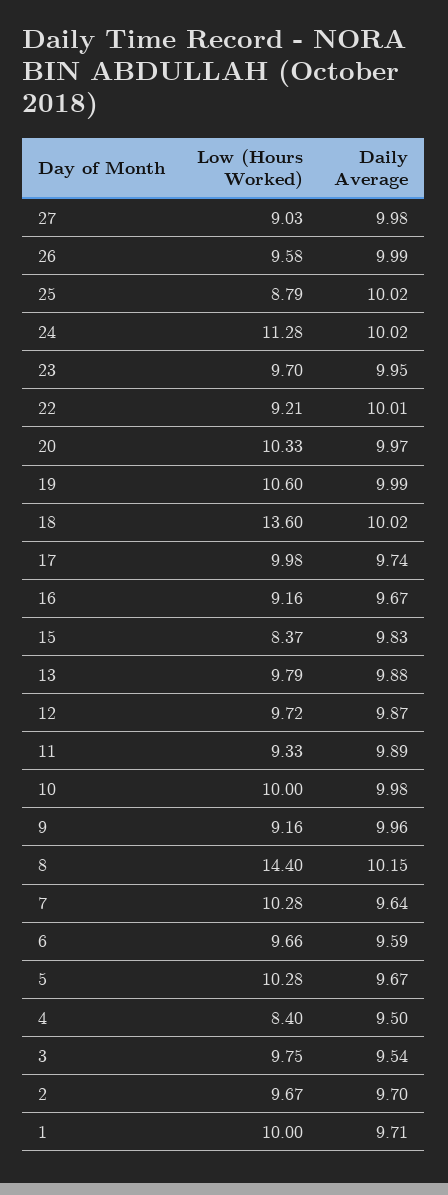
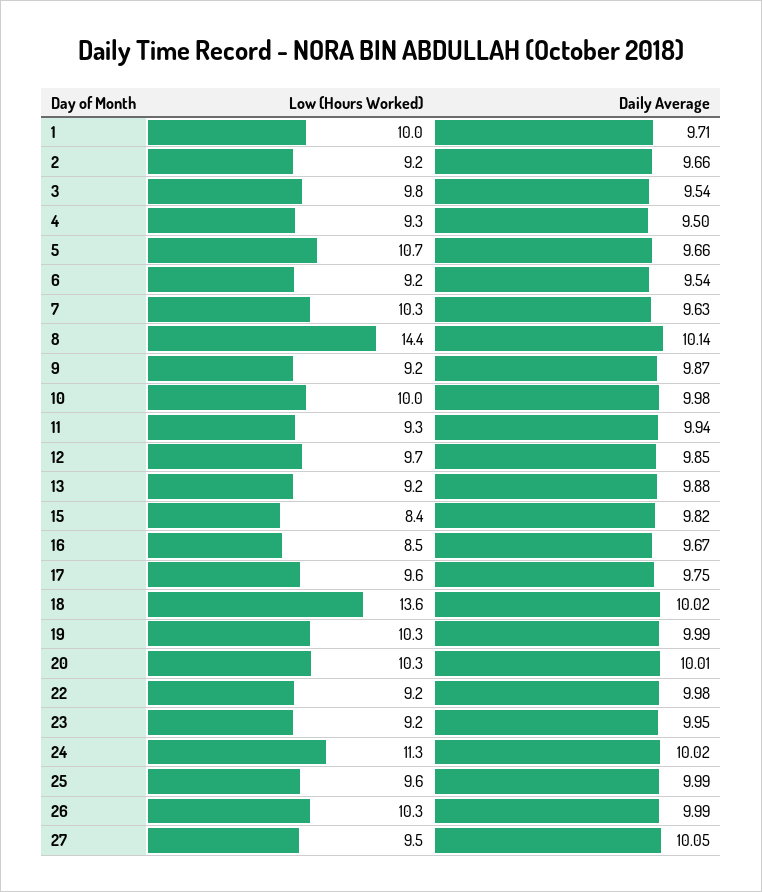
  {
    "Low (Hours Worked)": {
-     "27": 9.03,
+     "27": 9.5,
-     "26": 9.58,
+     "26": 10.3,
-     "25": 8.79,
+     "25": 9.6,
      "24": 11.28,
-     "23": 9.7,
+     "23": 9.2,
      "22": 9.21,
      "20": 10.33,
-     "19": 10.6,
+     "19": 10.3,
      "18": 13.6,
-     "17": 9.98,
+     "17": 9.6,
-     "16": 9.16,
+     "16": 8.5,
      "15": 8.37,
-     "13": 9.79,
+     "13": 9.2,
      "12": 9.72,
      "11": 9.33,
      "10": 10,
      "9": 9.16,
      "8": 14.4,
      "7": 10.28,
-     "6": 9.66,
+     "6": 9.2,
-     "5": 10.28,
+     "5": 10.7,
-     "4": 8.4,
+     "4": 9.3,
      "3": 9.75,
-     "2": 9.67,
+     "2": 9.2,
      "1": 10
    },
    "Daily Average": {
-     "27": 9.98,
+     "27": 10.05,
      "26": 9.99,
-     "25": 10.02,
+     "25": 9.99,
      "24": 10.02,
      "23": 9.95,
-     "22": 10.01,
+     "22": 9.98,
-     "20": 9.97,
+     "20": 10.01,
      "19": 9.99,
      "18": 10.02,
-     "17": 9.74,
+     "17": 9.75,
      "16": 9.67,
-     "15": 9.83,
+     "15": 9.82,
      "13": 9.88,
-     "12": 9.87,
+     "12": 9.85,
-     "11": 9.89,
+     "11": 9.94,
      "10": 9.98,
-     "9": 9.96,
+     "9": 9.87,
-     "8": 10.15,
+     "8": 10.14,
-     "7": 9.64,
+     "7": 9.63,
-     "6": 9.59,
+     "6": 9.54,
-     "5": 9.67,
+     "5": 9.66,
      "4": 9.5,
      "3": 9.54,
-     "2": 9.7,
+     "2": 9.66,
      "1": 9.71
    }
  }

